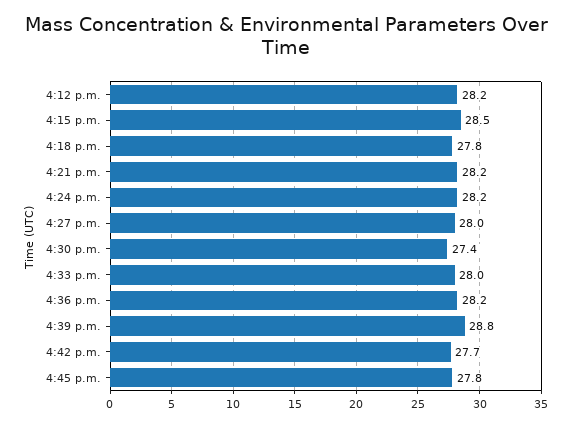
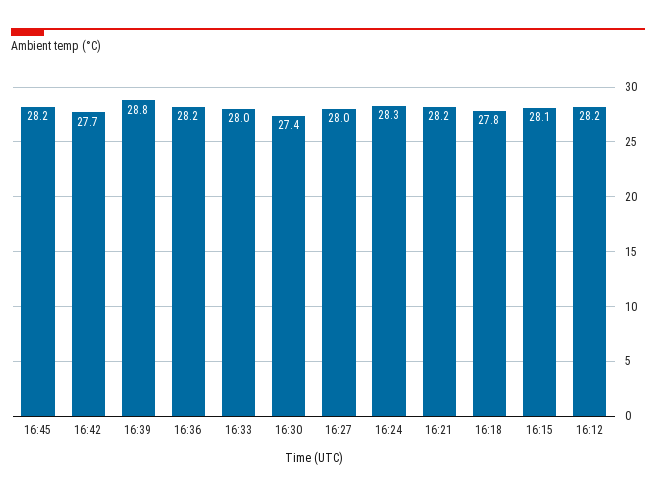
  {
    "4:12 p.m.": 28.2,
-   "4:15 p.m.": 28.5,
+   "4:15 p.m.": 28.1,
    "4:18 p.m.": 27.8,
    "4:21 p.m.": 28.2,
-   "4:24 p.m.": 28.2,
+   "4:24 p.m.": 28.3,
    "4:27 p.m.": 28,
    "4:30 p.m.": 27.4,
    "4:33 p.m.": 28,
    "4:36 p.m.": 28.2,
    "4:39 p.m.": 28.8,
    "4:42 p.m.": 27.7,
-   "4:45 p.m.": 27.8
+   "4:45 p.m.": 28.2
  }

